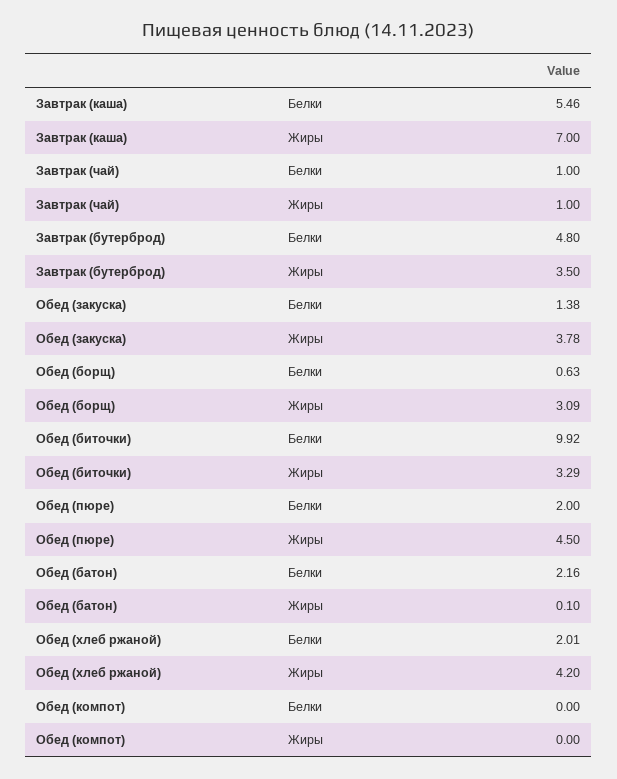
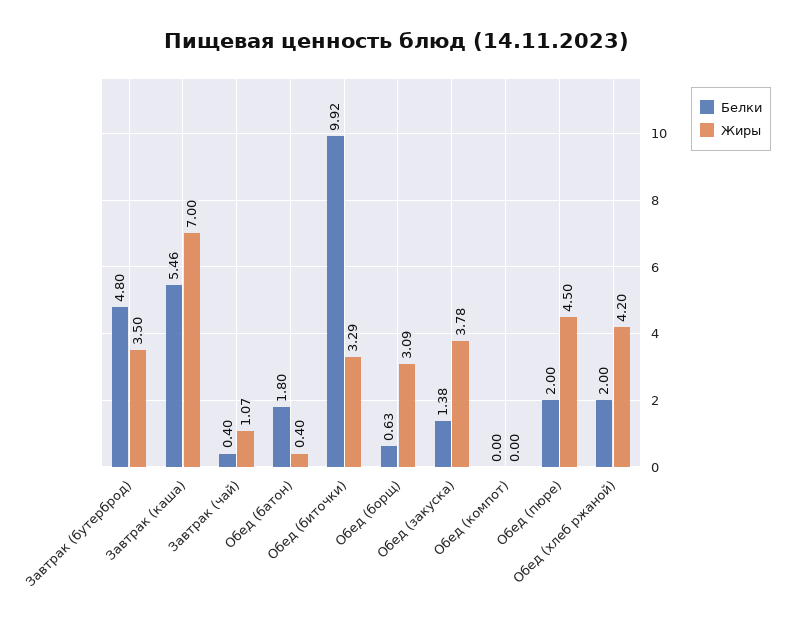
  {
    "Белки": {
      "Завтрак (каша)": 5.46,
-     "Завтрак (чай)": 1,
+     "Завтрак (чай)": 0.4,
      "Завтрак (бутерброд)": 4.8,
      "Обед (закуска)": 1.38,
      "Обед (борщ)": 0.63,
      "Обед (биточки)": 9.92,
      "Обед (пюре)": 2,
-     "Обед (батон)": 2.16,
+     "Обед (батон)": 1.8,
-     "Обед (хлеб ржаной)": 2.01,
+     "Обед (хлеб ржаной)": 2,
      "Обед (компот)": 0
    },
    "Жиры": {
      "Завтрак (каша)": 7,
-     "Завтрак (чай)": 1,
+     "Завтрак (чай)": 1.07,
      "Завтрак (бутерброд)": 3.5,
      "Обед (закуска)": 3.78,
      "Обед (борщ)": 3.09,
      "Обед (биточки)": 3.29,
      "Обед (пюре)": 4.5,
-     "Обед (батон)": 0.1,
+     "Обед (батон)": 0.4,
      "Обед (хлеб ржаной)": 4.2,
      "Обед (компот)": 0
    }
  }

